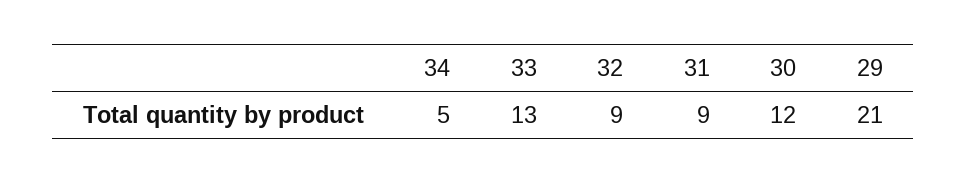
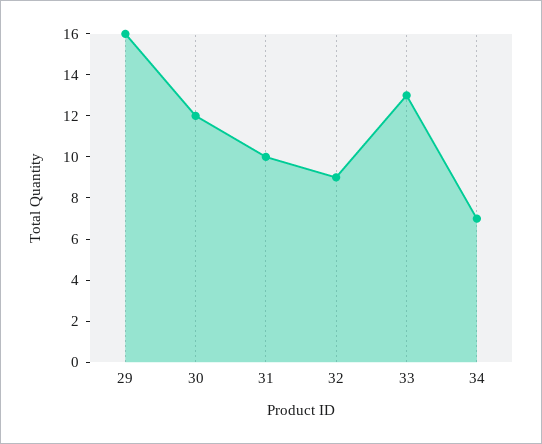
  {
-   "34": 5,
+   "34": 7,
    "33": 13,
    "32": 9,
-   "31": 9,
+   "31": 10,
    "30": 12,
-   "29": 21
+   "29": 16
  }

